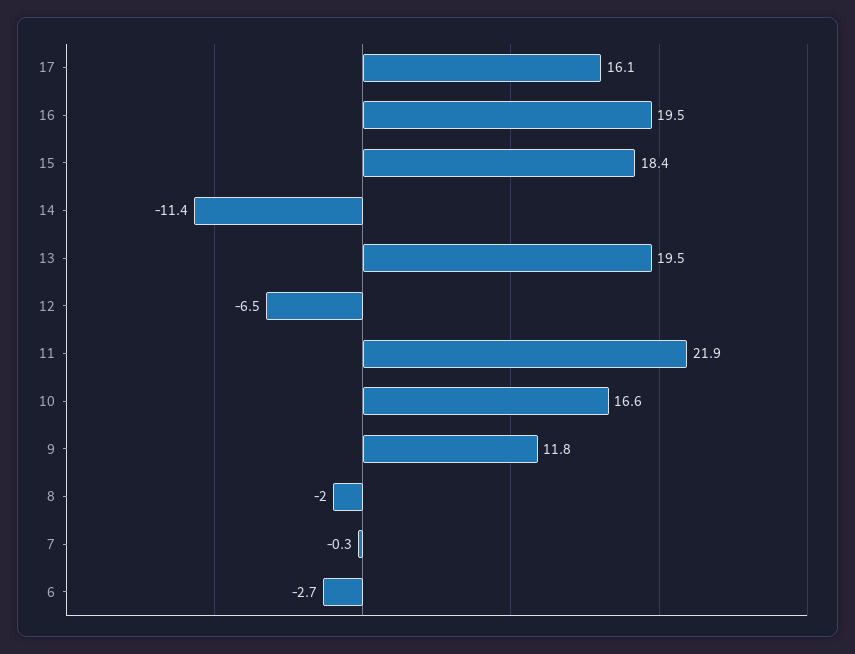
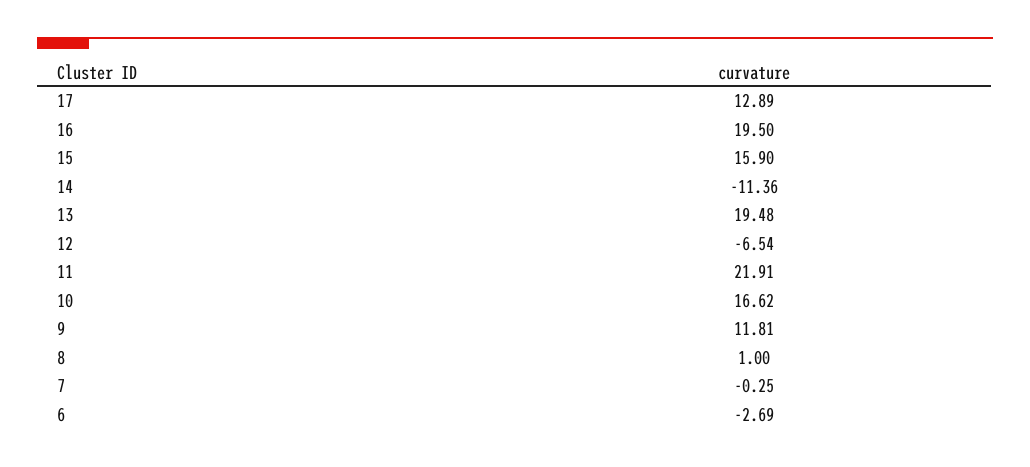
  {
-   "17": 16.1,
+   "17": 12.89,
    "16": 19.5,
-   "15": 18.4,
+   "15": 15.9,
    "14": -11.36,
    "13": 19.48,
    "12": -6.54,
    "11": 21.91,
    "10": 16.62,
    "9": 11.81,
-   "8": -2,
+   "8": 1,
    "7": -0.25,
    "6": -2.69
  }

